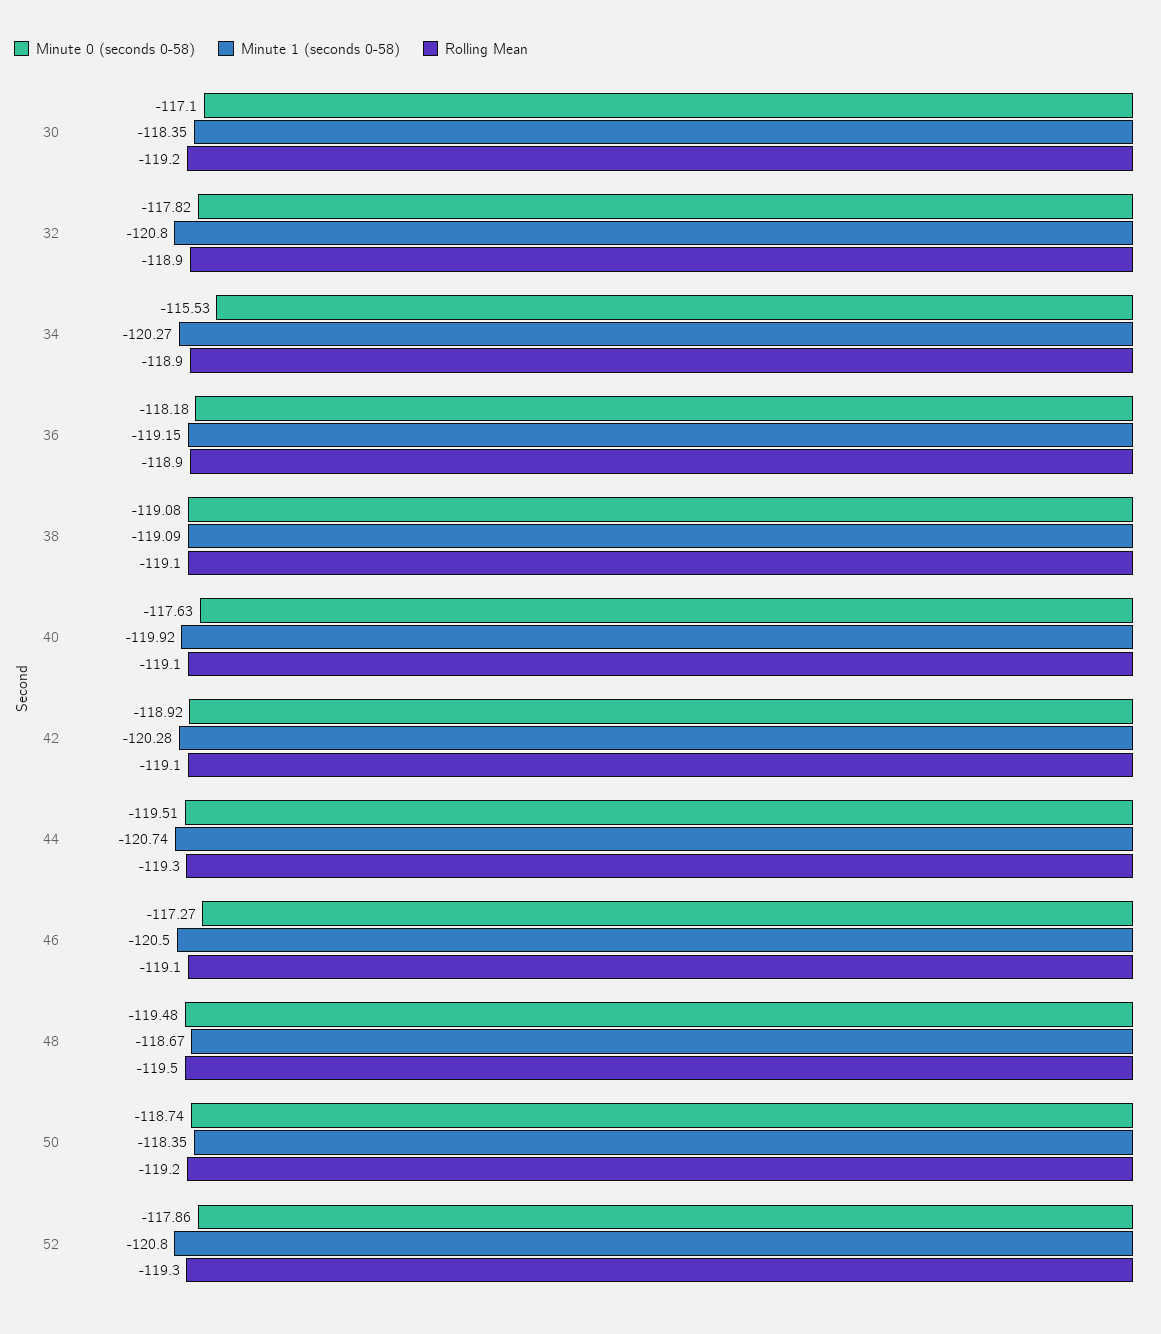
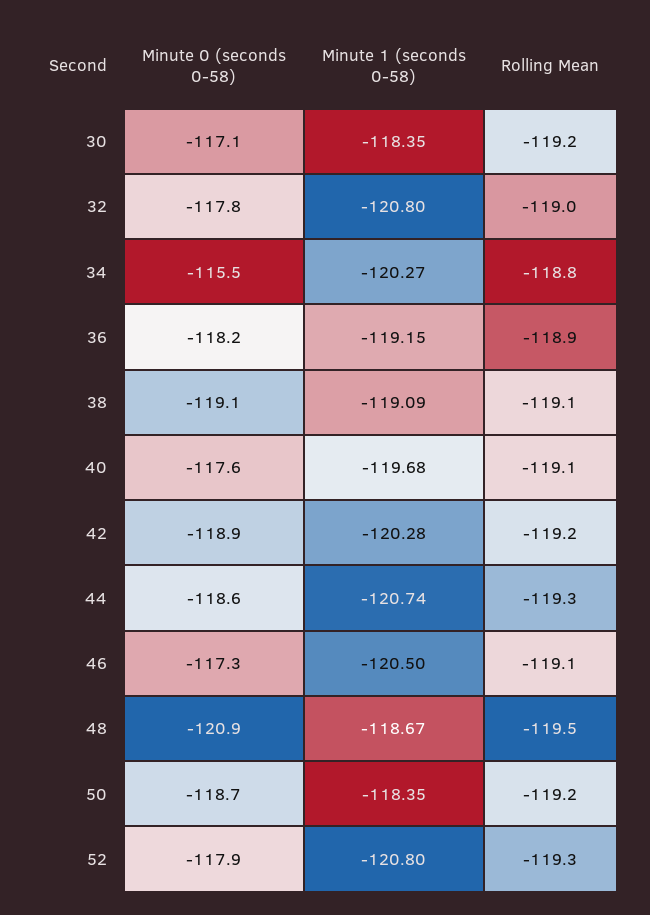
  {
    "Minute 0 (seconds 0-58)": {
      "30": -117.1,
      "32": -117.82,
      "34": -115.53,
      "36": -118.18,
      "38": -119.08,
      "40": -117.63,
      "42": -118.92,
-     "44": -119.51,
+     "44": -118.6,
      "46": -117.27,
-     "48": -119.48,
+     "48": -120.9,
      "50": -118.74,
      "52": -117.86
    },
    "Minute 1 (seconds 0-58)": {
      "30": -118.35,
      "32": -120.8,
      "34": -120.27,
      "36": -119.15,
      "38": -119.09,
-     "40": -119.92,
+     "40": -119.68,
      "42": -120.28,
      "44": -120.74,
      "46": -120.5,
      "48": -118.67,
      "50": -118.35,
      "52": -120.8
    },
    "Rolling Mean": {
      "30": -119.2,
-     "32": -118.9,
+     "32": -119,
-     "34": -118.9,
+     "34": -118.8,
      "36": -118.9,
      "38": -119.1,
      "40": -119.1,
-     "42": -119.1,
+     "42": -119.2,
      "44": -119.3,
      "46": -119.1,
      "48": -119.5,
      "50": -119.2,
      "52": -119.3
    }
  }

